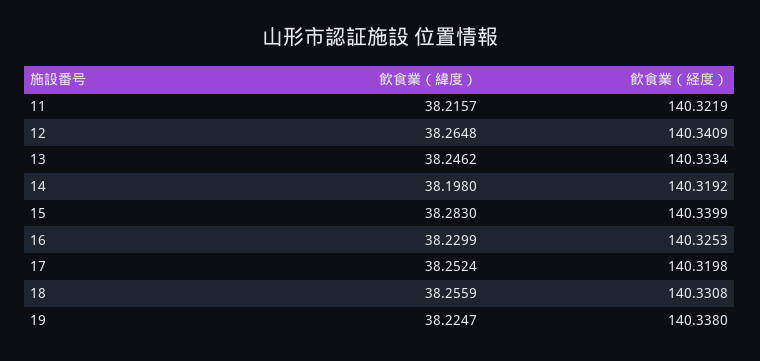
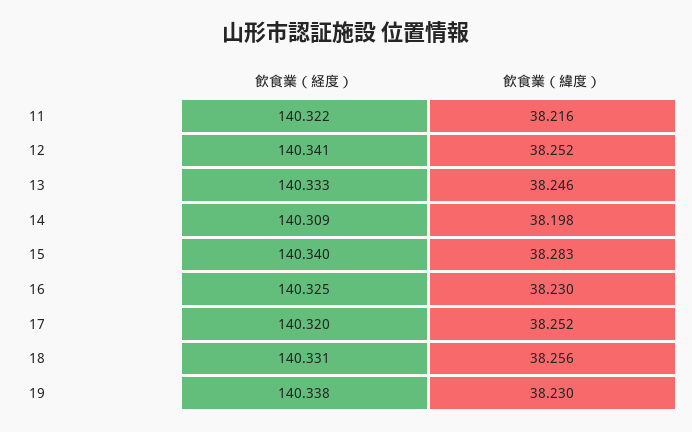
  {
    "飲食業（緯度）": {
      "11": 38.2157,
-     "12": 38.2648,
+     "12": 38.252,
      "13": 38.2462,
      "14": 38.198,
      "15": 38.283,
      "16": 38.2299,
      "17": 38.2524,
      "18": 38.2559,
-     "19": 38.2247
+     "19": 38.23
    },
    "飲食業（経度）": {
      "11": 140.3219,
      "12": 140.3409,
      "13": 140.3334,
-     "14": 140.3192,
+     "14": 140.309,
      "15": 140.3399,
      "16": 140.3253,
      "17": 140.3198,
      "18": 140.3308,
      "19": 140.338
    }
  }

